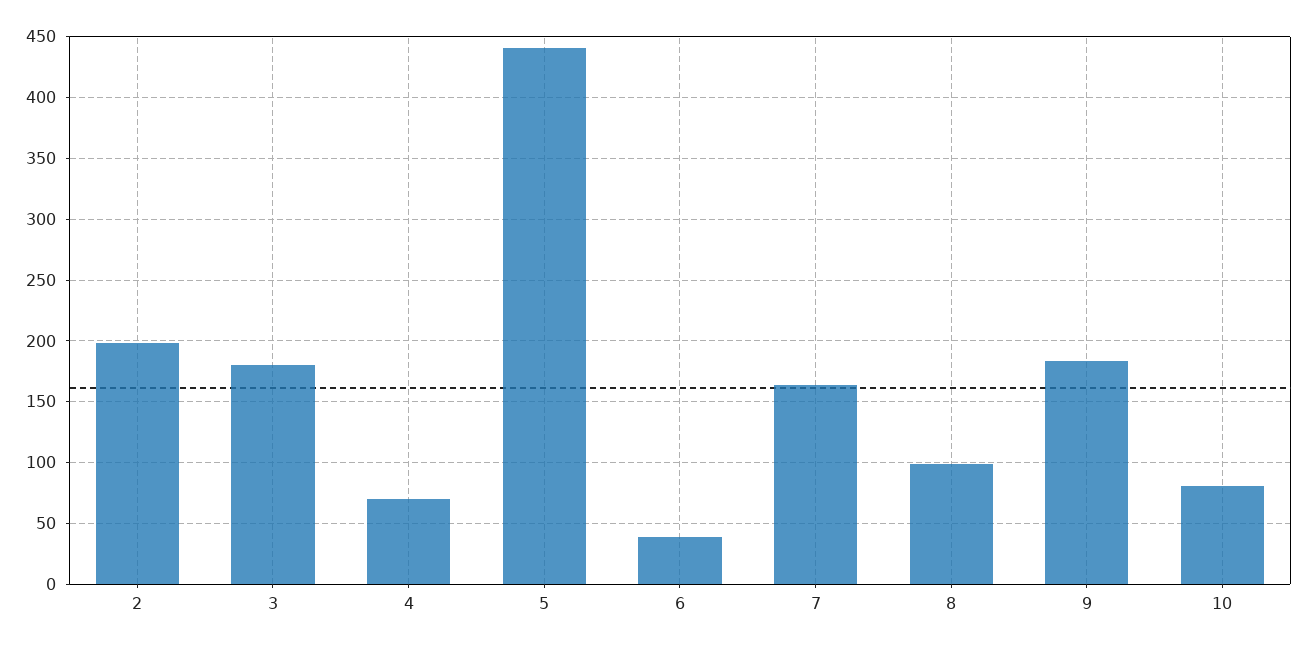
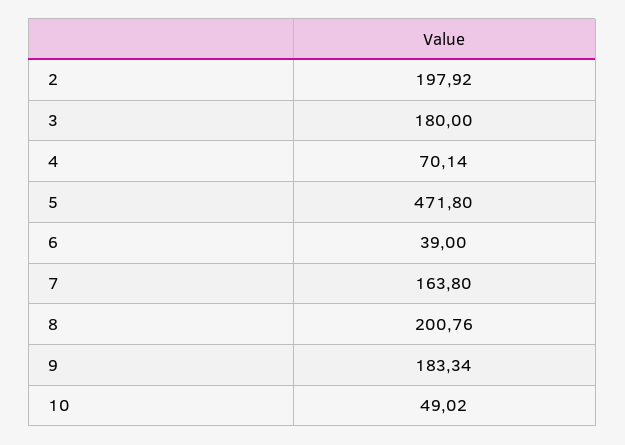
  {
    "2": 197.92,
    "3": 180,
    "4": 70.14,
-   "5": 440,
+   "5": 471.8,
    "6": 39,
    "7": 163.8,
-   "8": 100,
+   "8": 200.76,
    "9": 183.34,
-   "10": 80
+   "10": 49.02
  }

